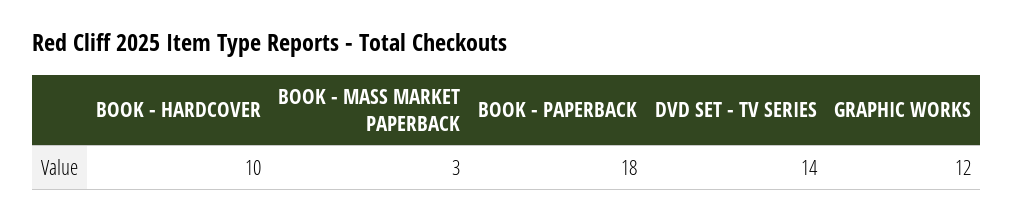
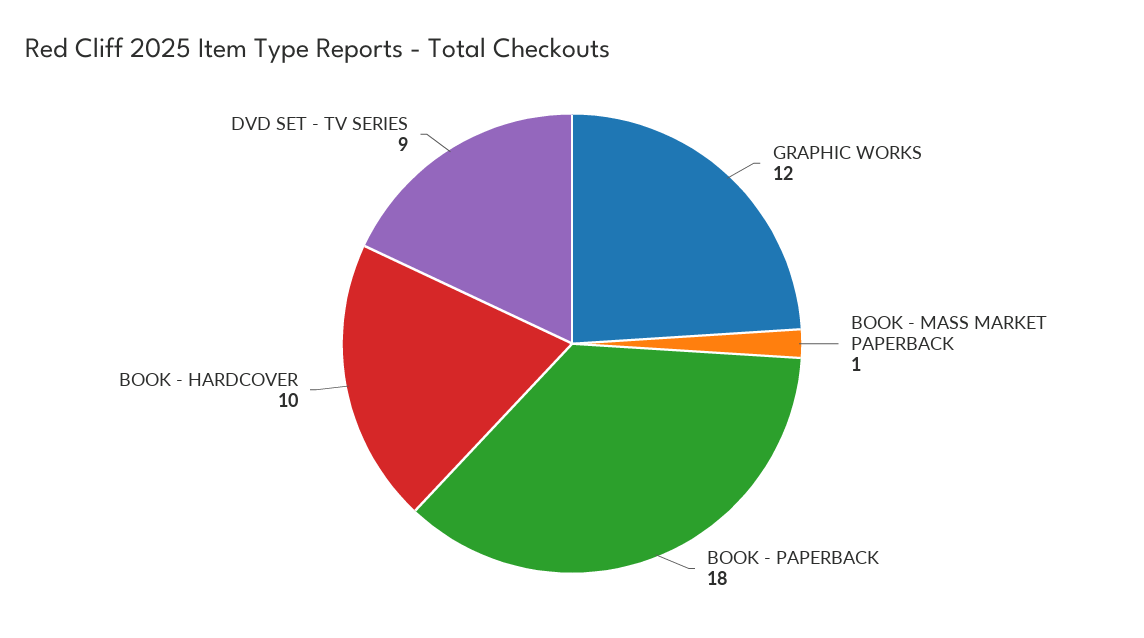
  {
    "BOOK - HARDCOVER": 10,
-   "BOOK - MASS MARKET PAPERBACK": 3,
+   "BOOK - MASS MARKET PAPERBACK": 1,
    "BOOK - PAPERBACK": 18,
-   "DVD SET - TV SERIES": 14,
+   "DVD SET - TV SERIES": 9,
    "GRAPHIC WORKS": 12
  }

